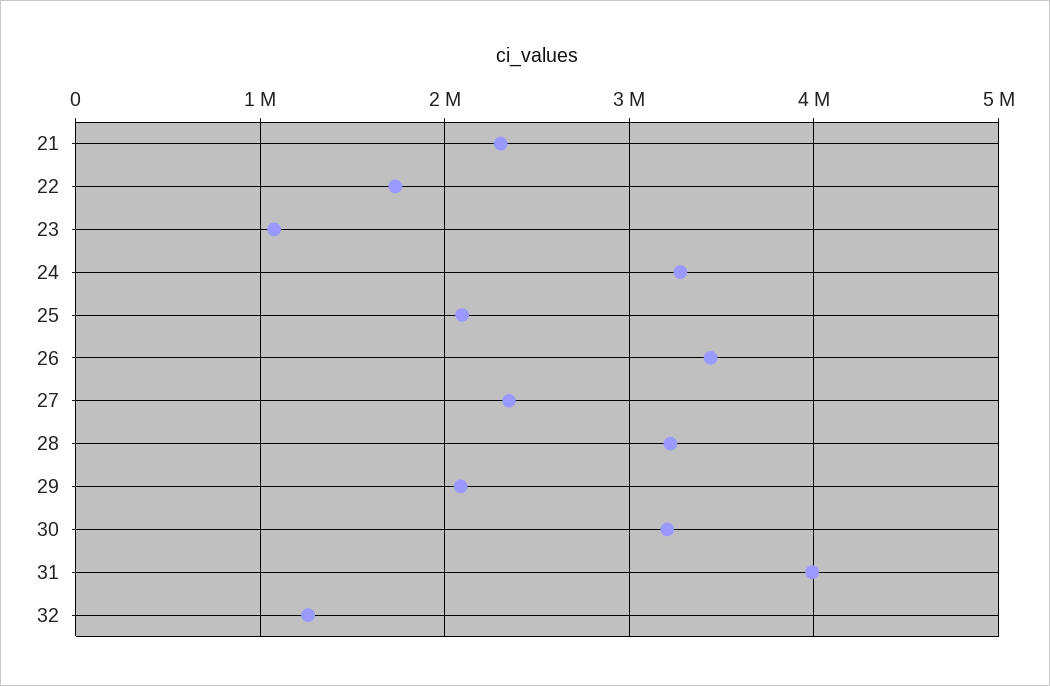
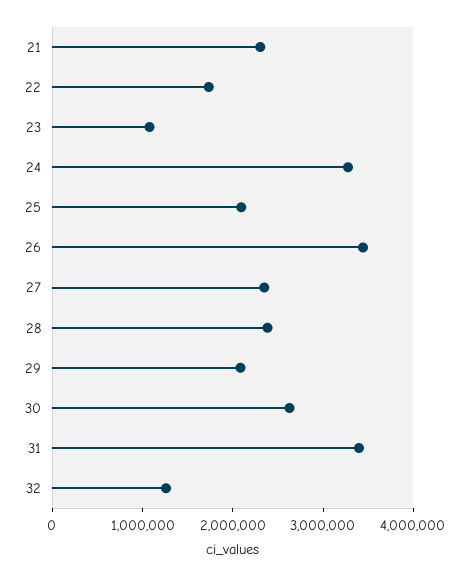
  {
    "21": 2300000,
    "22": 1700000,
    "23": 1100000,
    "24": 3300000,
    "25": 2100000,
    "26": 3400000,
    "27": 2300000,
-   "28": 3200000,
+   "28": 2400000,
    "29": 2100000,
-   "30": 3200000,
+   "30": 2600000,
-   "31": 4000000,
+   "31": 3400000,
    "32": 1300000
  }

